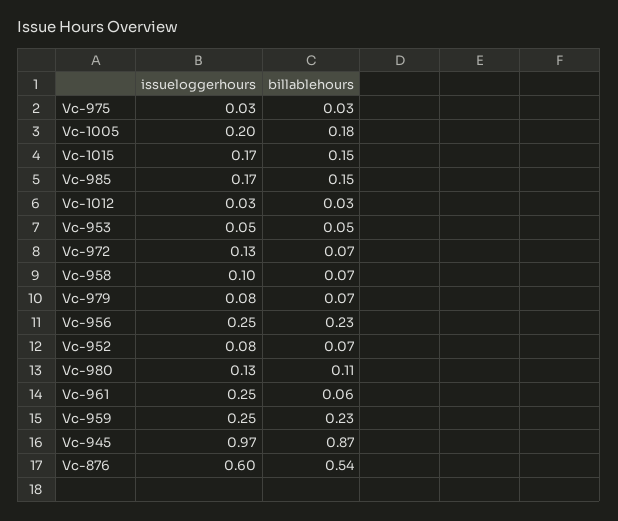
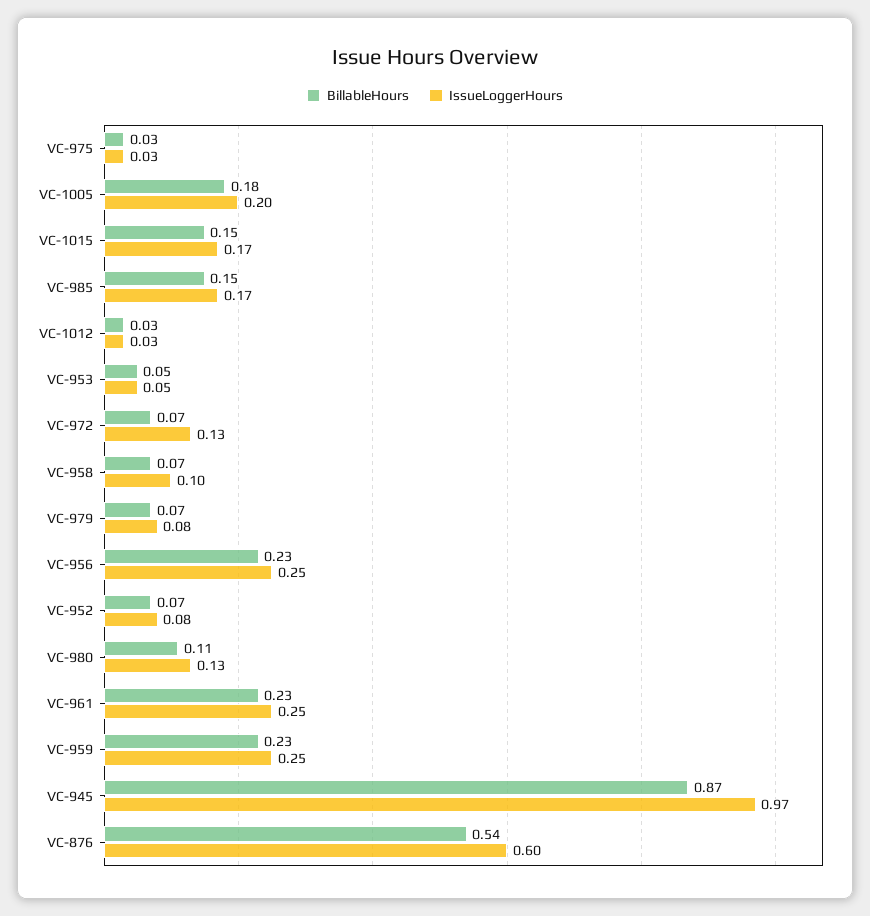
  {
    "issueloggerhours": {
      "Vc-975": 0.03,
      "Vc-1005": 0.2,
      "Vc-1015": 0.17,
      "Vc-985": 0.17,
      "Vc-1012": 0.03,
      "Vc-953": 0.05,
      "Vc-972": 0.13,
      "Vc-958": 0.1,
      "Vc-979": 0.08,
      "Vc-956": 0.25,
      "Vc-952": 0.08,
      "Vc-980": 0.13,
      "Vc-961": 0.25,
      "Vc-959": 0.25,
      "Vc-945": 0.97,
      "Vc-876": 0.6
    },
    "billablehours": {
      "Vc-975": 0.03,
      "Vc-1005": 0.18,
      "Vc-1015": 0.15,
      "Vc-985": 0.15,
      "Vc-1012": 0.03,
      "Vc-953": 0.05,
      "Vc-972": 0.07,
      "Vc-958": 0.07,
      "Vc-979": 0.07,
      "Vc-956": 0.23,
      "Vc-952": 0.07,
      "Vc-980": 0.11,
-     "Vc-961": 0.06,
+     "Vc-961": 0.23,
      "Vc-959": 0.23,
      "Vc-945": 0.87,
      "Vc-876": 0.54
    }
  }

